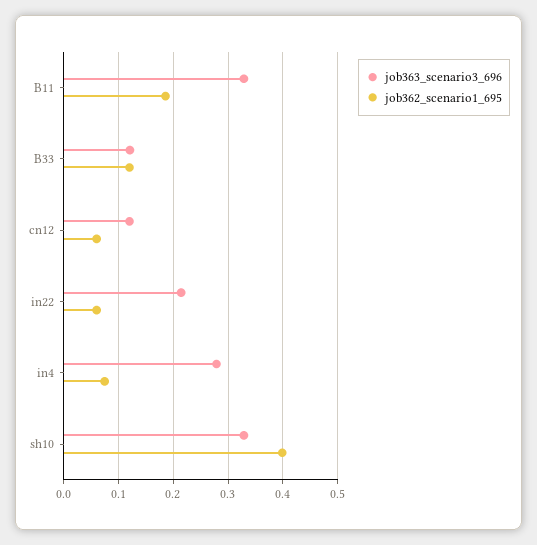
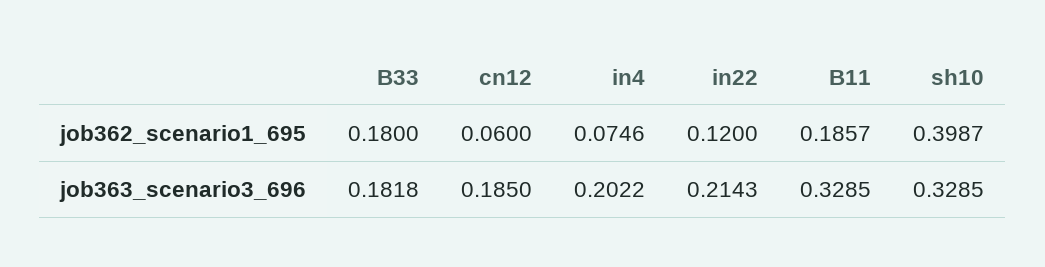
  {
    "job363_scenario3_696": {
      "B11": 0.3285,
-     "B33": 0.12,
+     "B33": 0.1818,
-     "cn12": 0.12,
+     "cn12": 0.185,
      "in22": 0.2143,
-     "in4": 0.28,
+     "in4": 0.2022,
      "sh10": 0.3285
    },
    "job362_scenario1_695": {
      "B11": 0.1857,
-     "B33": 0.12,
+     "B33": 0.18,
      "cn12": 0.06,
-     "in22": 0.06,
+     "in22": 0.12,
      "in4": 0.0746,
      "sh10": 0.3987
    }
  }

